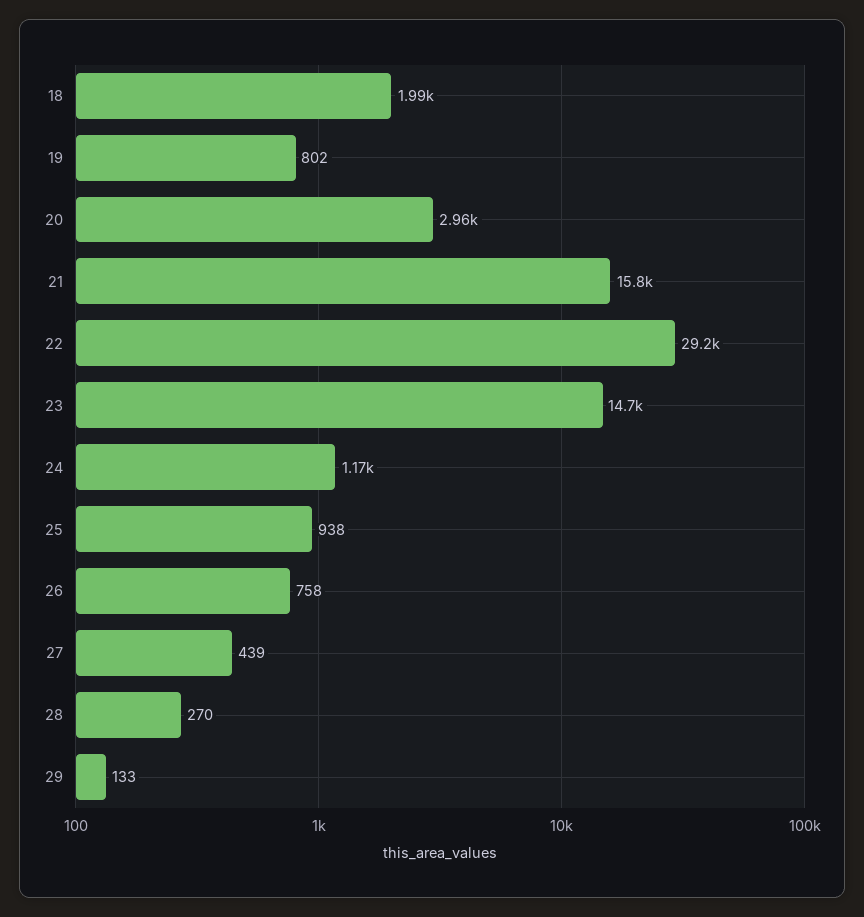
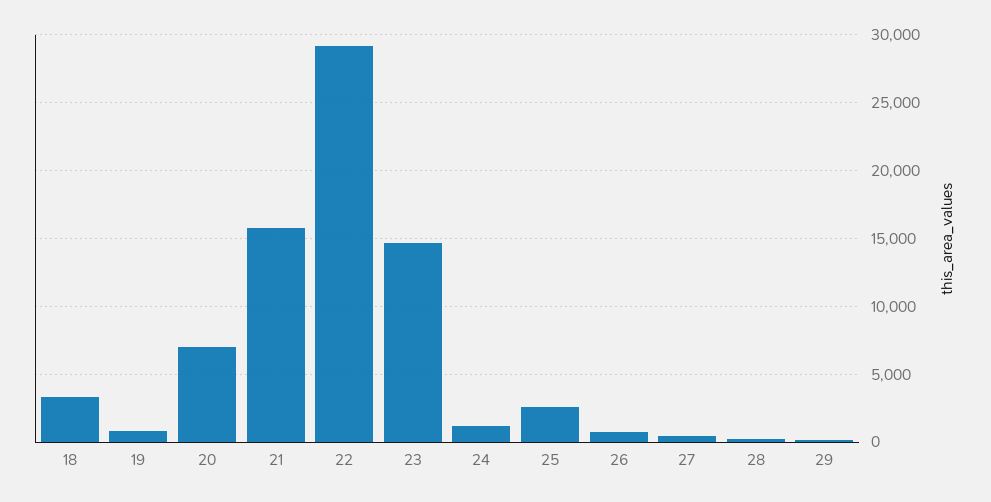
  {
-   "18": 1990,
+   "18": 3500,
    "19": 802,
-   "20": 2960,
+   "20": 7000,
    "21": 15800,
    "22": 29200,
    "23": 14700,
    "24": 1170,
-   "25": 938,
+   "25": 2500,
    "26": 758,
    "27": 439,
    "28": 270,
    "29": 133
  }

